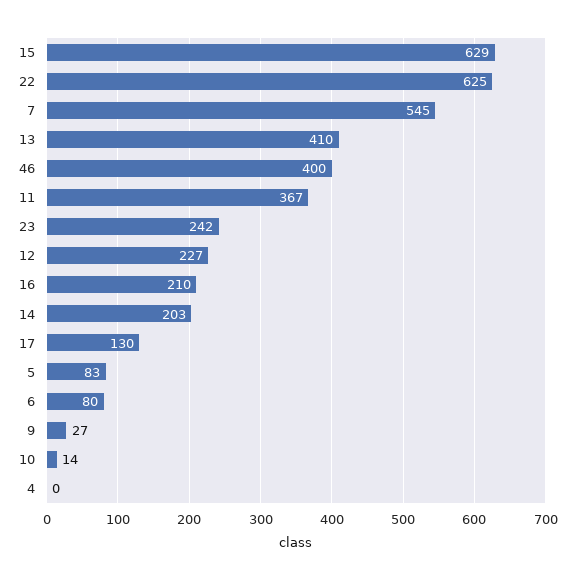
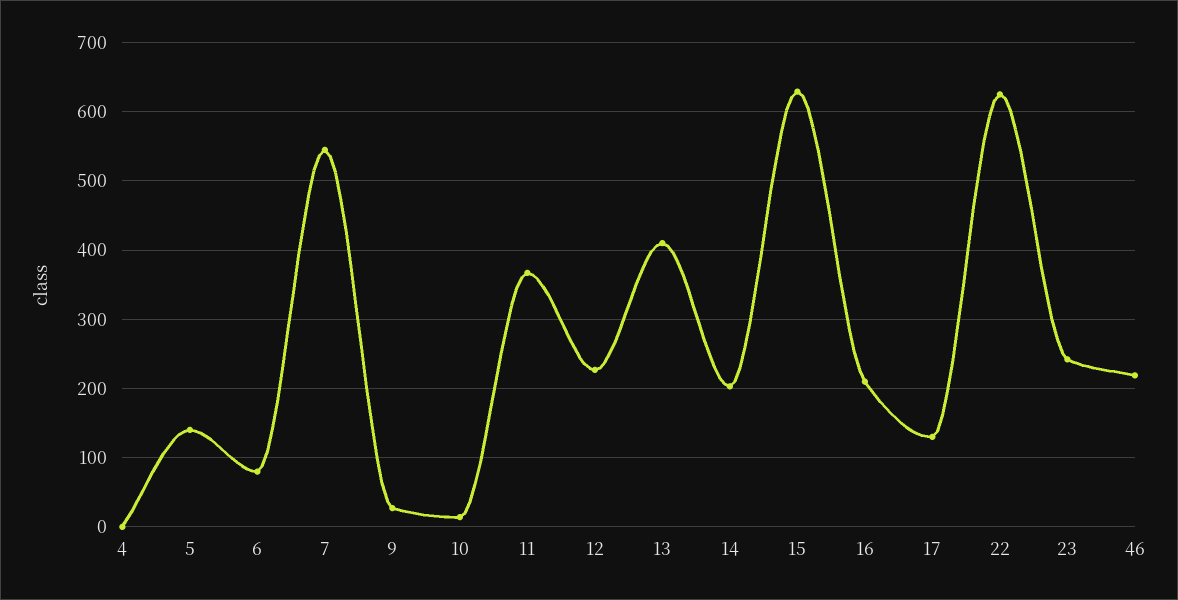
  {
    "15": 629,
    "22": 625,
    "7": 545,
    "13": 410,
-   "46": 400,
+   "46": 220,
    "11": 367,
    "23": 242,
    "12": 227,
    "16": 210,
    "14": 203,
    "17": 130,
-   "5": 83,
+   "5": 140,
    "6": 80,
    "9": 27,
    "10": 14,
    "4": 0
  }

